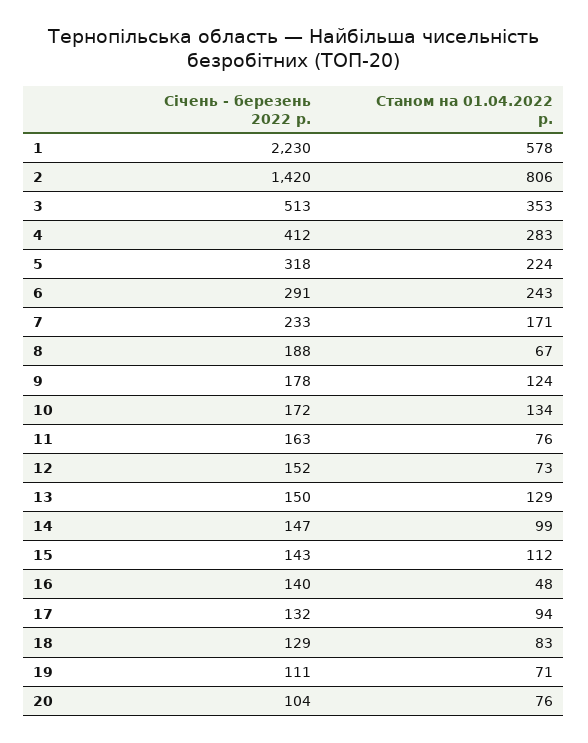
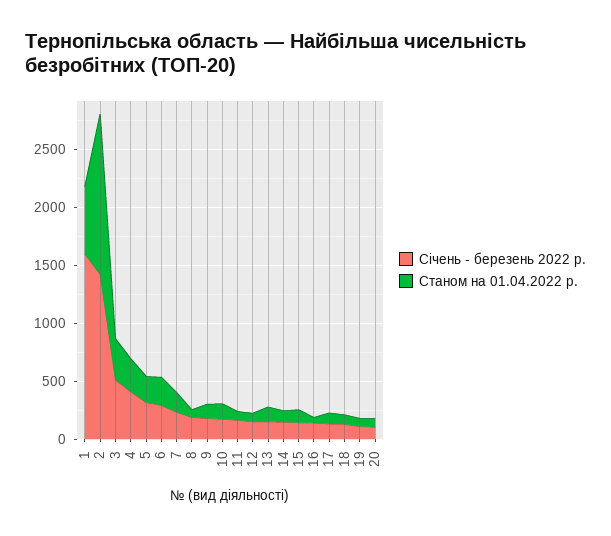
  {
    "Січень - березень 2022 р.": {
-     "1": 2230,
+     "1": 1600,
      "2": 1420,
      "3": 513,
      "4": 412,
      "5": 318,
      "6": 291,
      "7": 233,
      "8": 188,
      "9": 178,
      "10": 172,
      "11": 163,
      "12": 152,
      "13": 150,
      "14": 147,
      "15": 143,
      "16": 140,
      "17": 132,
      "18": 129,
      "19": 111,
      "20": 104
    },
    "Станом на 01.04.2022 р.": {
      "1": 578,
-     "2": 806,
+     "2": 1400,
      "3": 353,
      "4": 283,
      "5": 224,
      "6": 243,
      "7": 171,
      "8": 67,
      "9": 124,
      "10": 134,
      "11": 76,
      "12": 73,
      "13": 129,
      "14": 99,
      "15": 112,
      "16": 48,
      "17": 94,
      "18": 83,
      "19": 71,
      "20": 76
    }
  }

